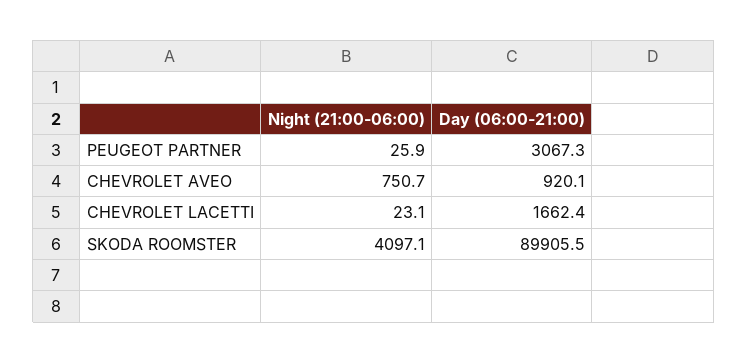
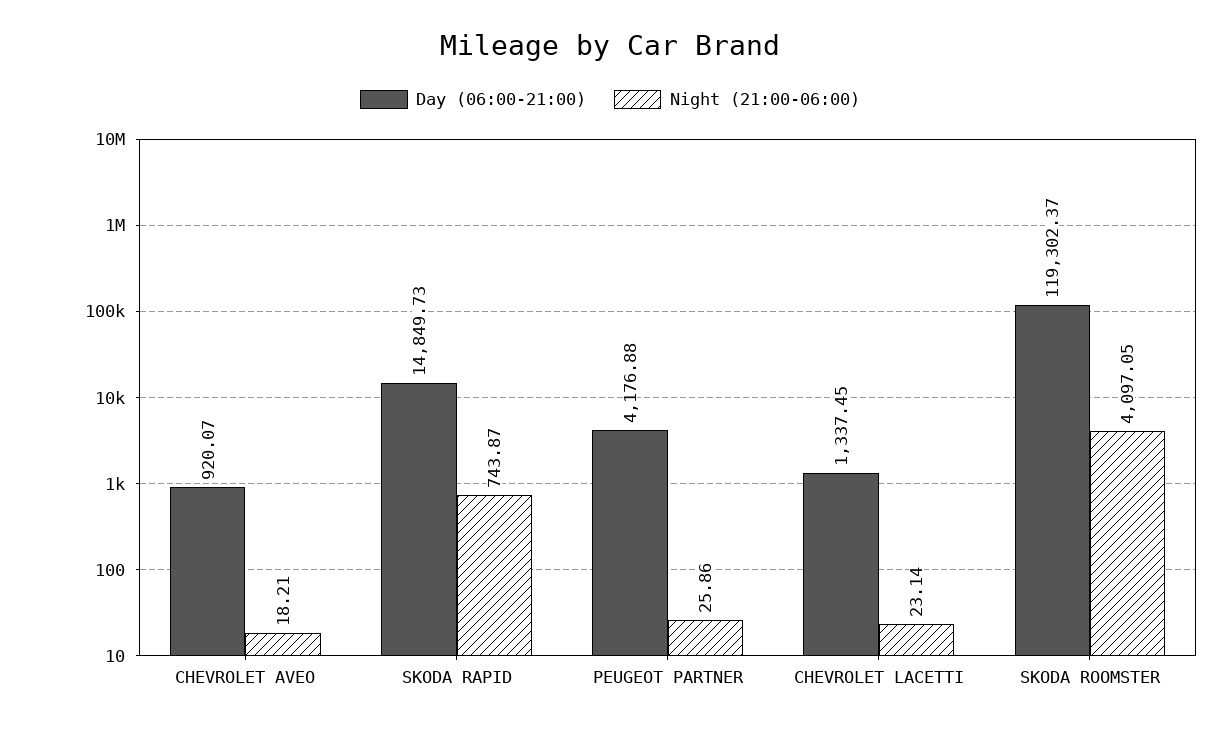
  {
    "Night (21:00-06:00)": {
      "PEUGEOT PARTNER": 25.86,
-     "CHEVROLET AVEO": 750.7,
+     "CHEVROLET AVEO": 18.21,
      "CHEVROLET LACETTI": 23.14,
-     "SKODA ROOMSTER": 4097.05
+     "SKODA ROOMSTER": 4097.05,
+     "SKODA RAPID": 743.87
    },
    "Day (06:00-21:00)": {
-     "PEUGEOT PARTNER": 3067.3,
+     "PEUGEOT PARTNER": 4176.88,
      "CHEVROLET AVEO": 920.07,
-     "CHEVROLET LACETTI": 1662.4,
+     "CHEVROLET LACETTI": 1337.45,
-     "SKODA ROOMSTER": 89905.5
+     "SKODA ROOMSTER": 119302.37,
+     "SKODA RAPID": 14849.73
    }
  }

